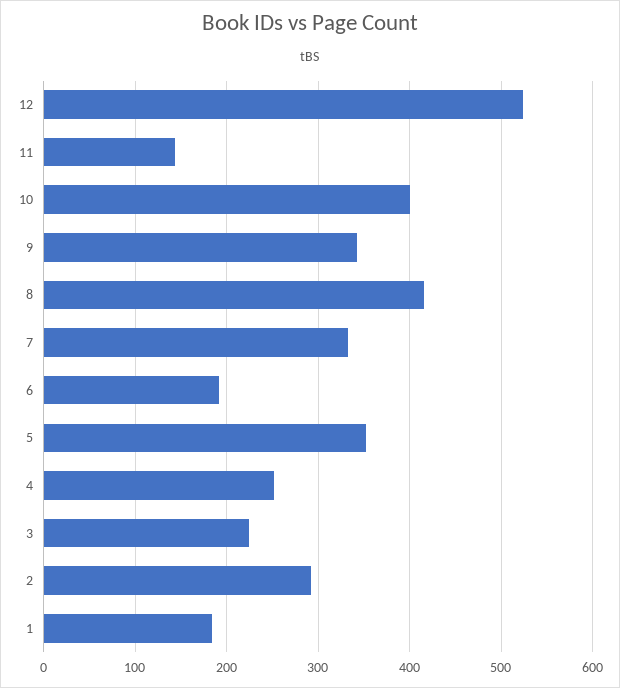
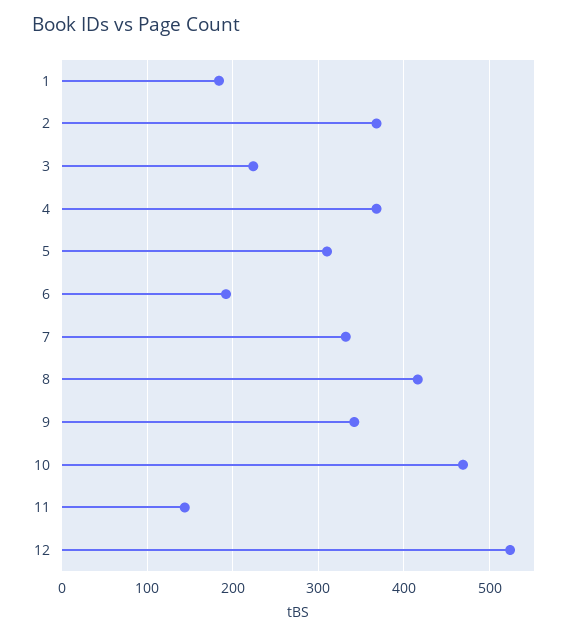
  {
    "12": 520,
    "11": 140,
-   "10": 400,
+   "10": 470,
    "9": 340,
    "8": 420,
    "7": 330,
    "6": 190,
-   "5": 350,
+   "5": 310,
-   "4": 250,
+   "4": 370,
    "3": 220,
-   "2": 290,
+   "2": 370,
    "1": 180
  }

